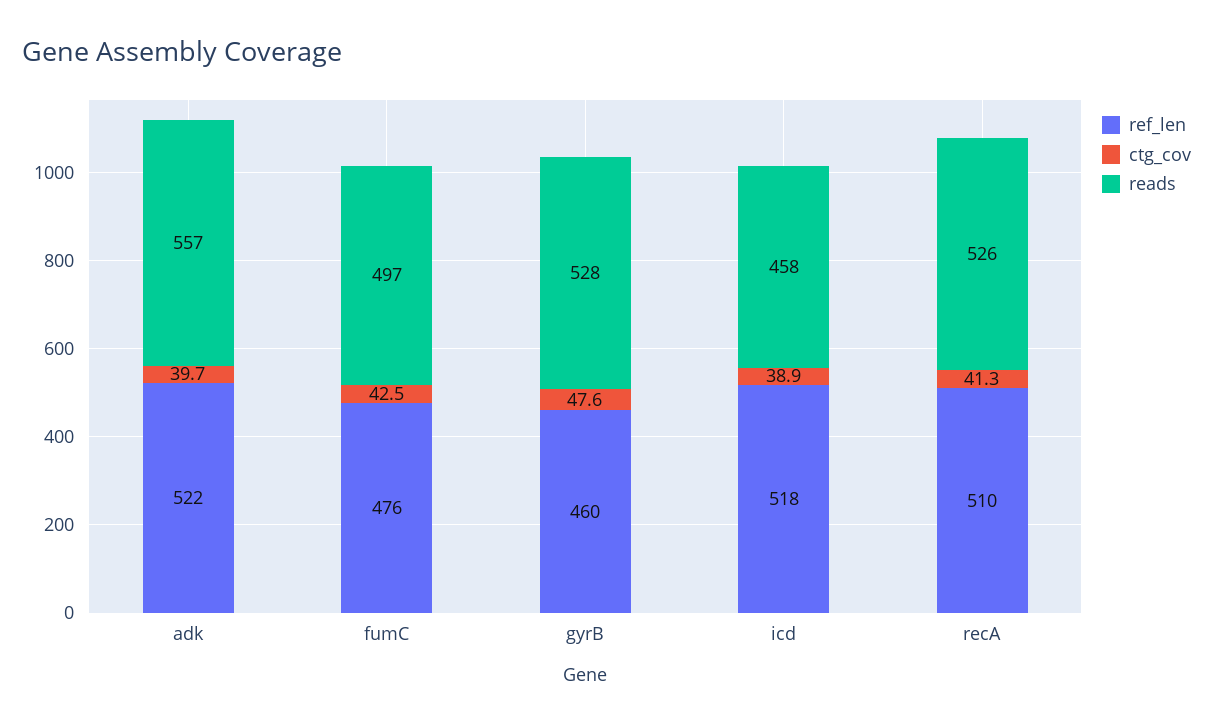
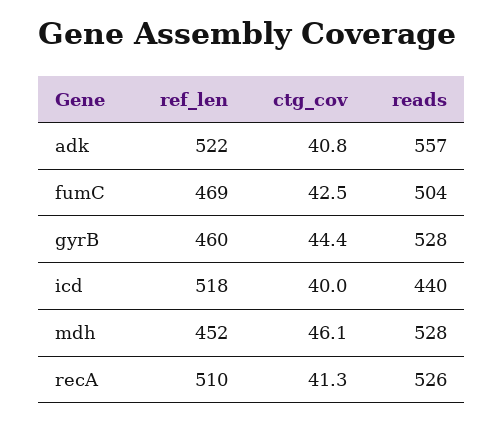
  {
    "ref_len": {
      "adk": 522,
-     "fumC": 476,
+     "fumC": 469,
      "gyrB": 460,
      "icd": 518,
-     "recA": 510
+     "recA": 510,
+     "mdh": 452
    },
    "ctg_cov": {
-     "adk": 39.7,
+     "adk": 40.8,
      "fumC": 42.5,
-     "gyrB": 47.6,
+     "gyrB": 44.4,
-     "icd": 38.9,
+     "icd": 40,
-     "recA": 41.3
+     "recA": 41.3,
+     "mdh": 46.1
    },
    "reads": {
      "adk": 557,
-     "fumC": 497,
+     "fumC": 504,
      "gyrB": 528,
-     "icd": 458,
+     "icd": 440,
-     "recA": 526
+     "recA": 526,
+     "mdh": 528
    }
  }

